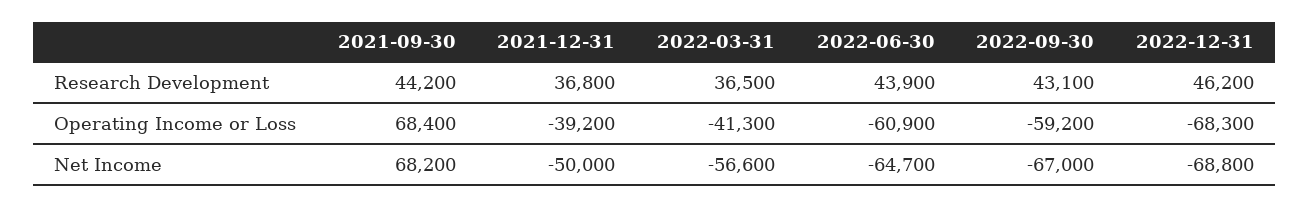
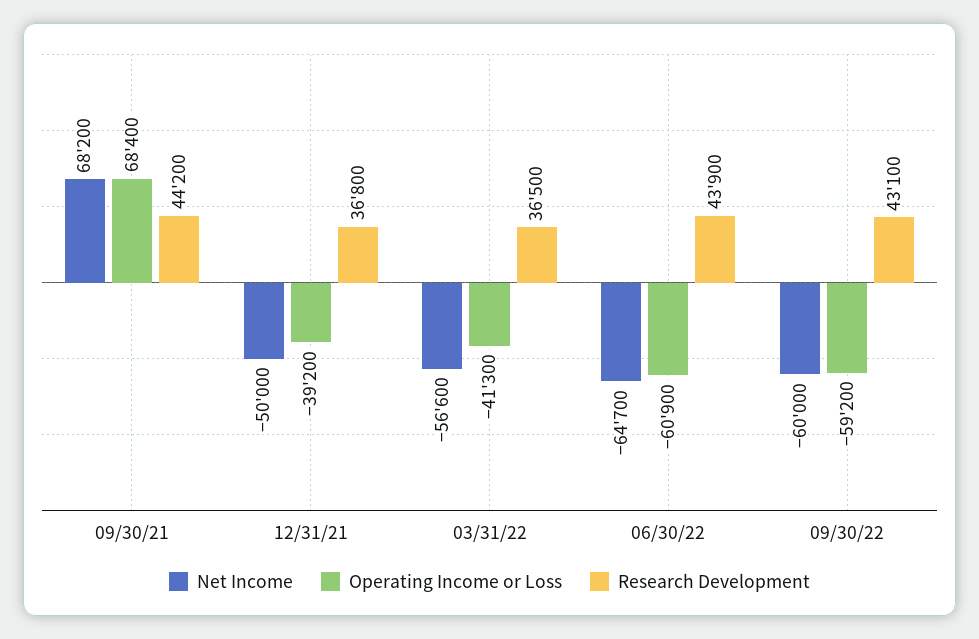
  {
    "Research Development": {
      "2021-09-30": 44200,
      "2021-12-31": 36800,
      "2022-03-31": 36500,
      "2022-06-30": 43900,
-     "2022-09-30": 43100,
+     "2022-09-30": 43100
-     "2022-12-31": 46200
    },
    "Operating Income or Loss": {
      "2021-09-30": 68400,
      "2021-12-31": -39200,
      "2022-03-31": -41300,
      "2022-06-30": -60900,
-     "2022-09-30": -59200,
+     "2022-09-30": -59200
-     "2022-12-31": -68300
    },
    "Net Income": {
      "2021-09-30": 68200,
      "2021-12-31": -50000,
      "2022-03-31": -56600,
      "2022-06-30": -64700,
-     "2022-09-30": -67000,
+     "2022-09-30": -60000
-     "2022-12-31": -68800
    }
  }

